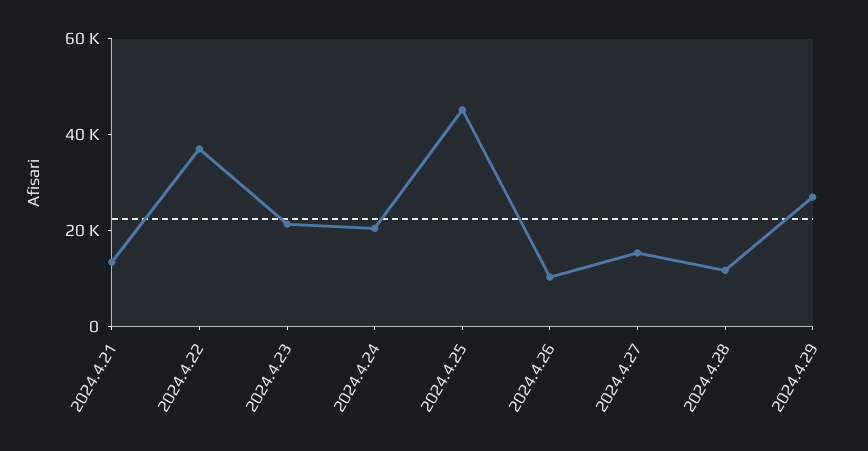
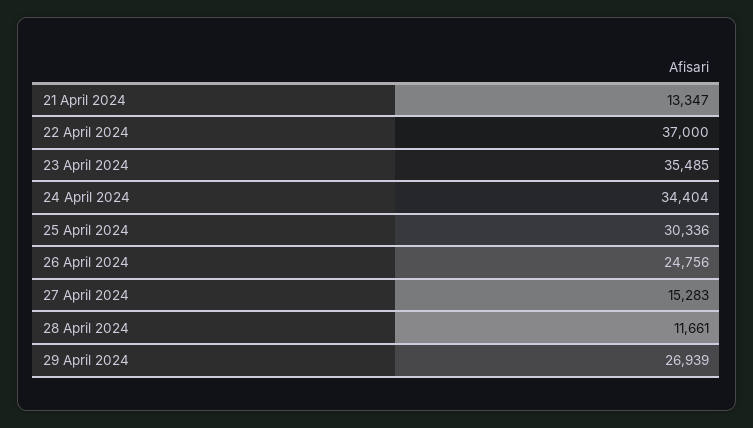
  {
    "2024.4.21": 13347,
    "2024.4.22": 37000,
-   "2024.4.23": 20000,
+   "2024.4.23": 35485,
-   "2024.4.24": 20000,
+   "2024.4.24": 34404,
-   "2024.4.25": 45000,
+   "2024.4.25": 30336,
-   "2024.4.26": 10000,
+   "2024.4.26": 24756,
    "2024.4.27": 15283,
    "2024.4.28": 11661,
    "2024.4.29": 26939
  }

